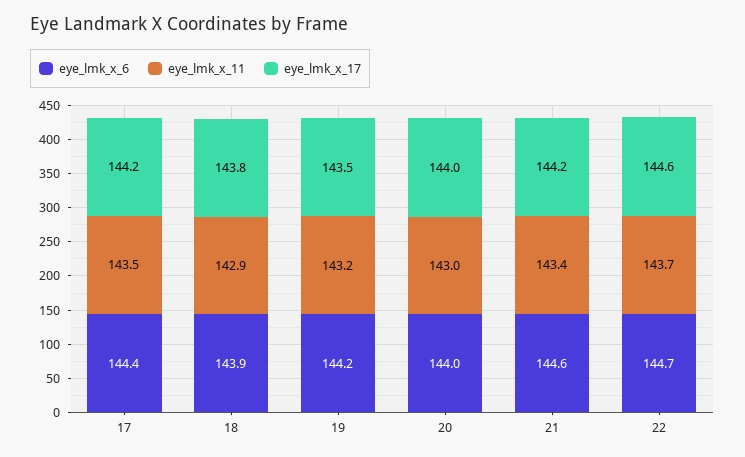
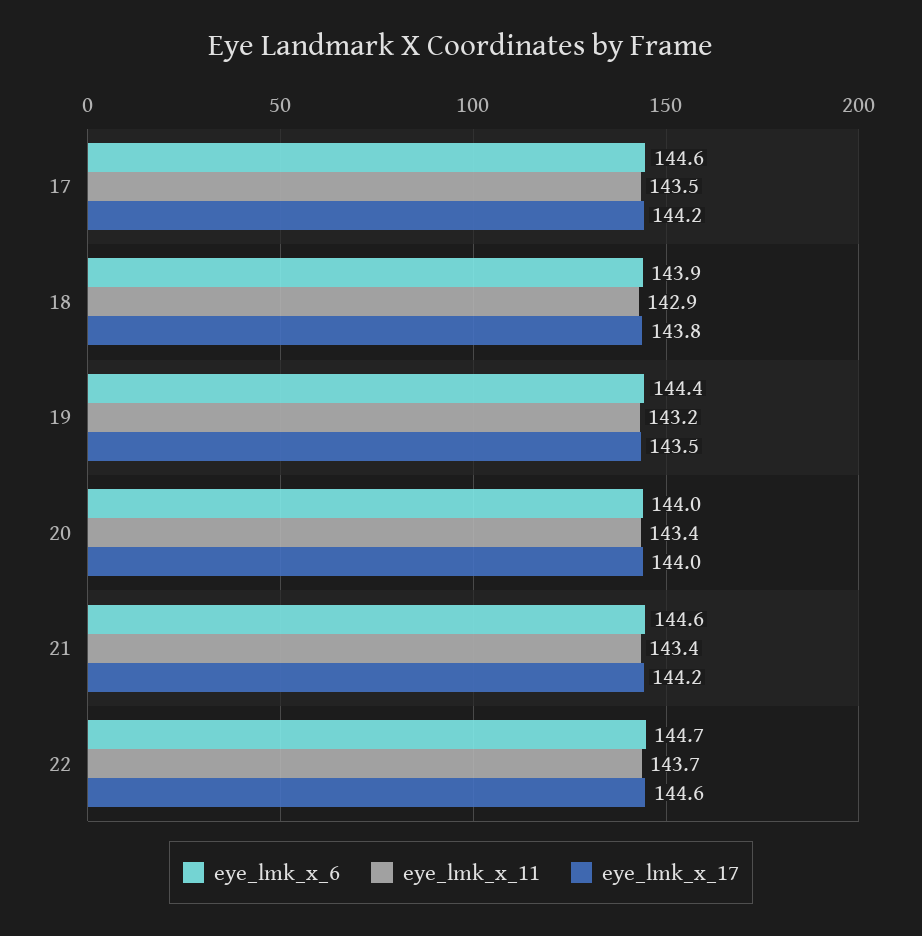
  {
    "eye_lmk_x_6": {
-     "17": 144.4,
+     "17": 144.6,
      "18": 143.9,
-     "19": 144.2,
+     "19": 144.4,
      "20": 144,
      "21": 144.6,
      "22": 144.7
    },
    "eye_lmk_x_11": {
      "17": 143.5,
      "18": 142.9,
      "19": 143.2,
-     "20": 143,
+     "20": 143.4,
      "21": 143.4,
      "22": 143.7
    },
    "eye_lmk_x_17": {
      "17": 144.2,
      "18": 143.8,
      "19": 143.5,
      "20": 144,
      "21": 144.2,
      "22": 144.6
    }
  }

